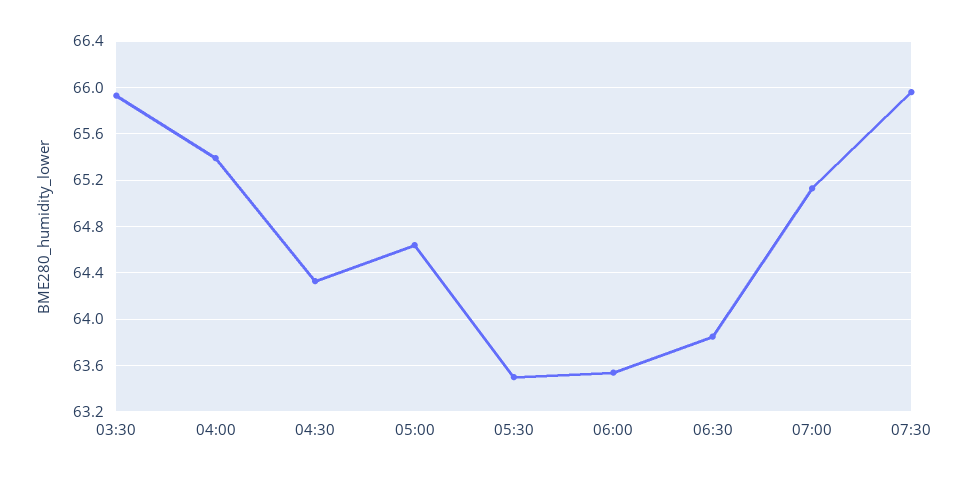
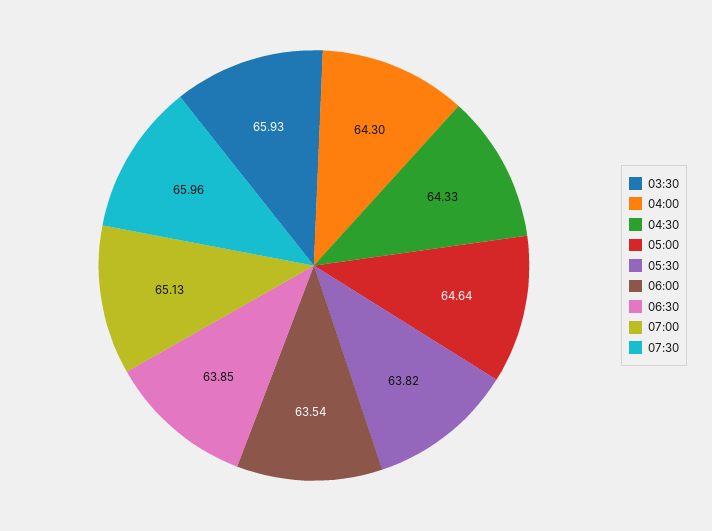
  {
    "03:30": 65.93,
-   "04:00": 65.4,
+   "04:00": 64.3,
    "04:30": 64.33,
    "05:00": 64.64,
-   "05:30": 63.5,
+   "05:30": 63.82,
    "06:00": 63.54,
    "06:30": 63.85,
    "07:00": 65.13,
    "07:30": 65.96
  }

